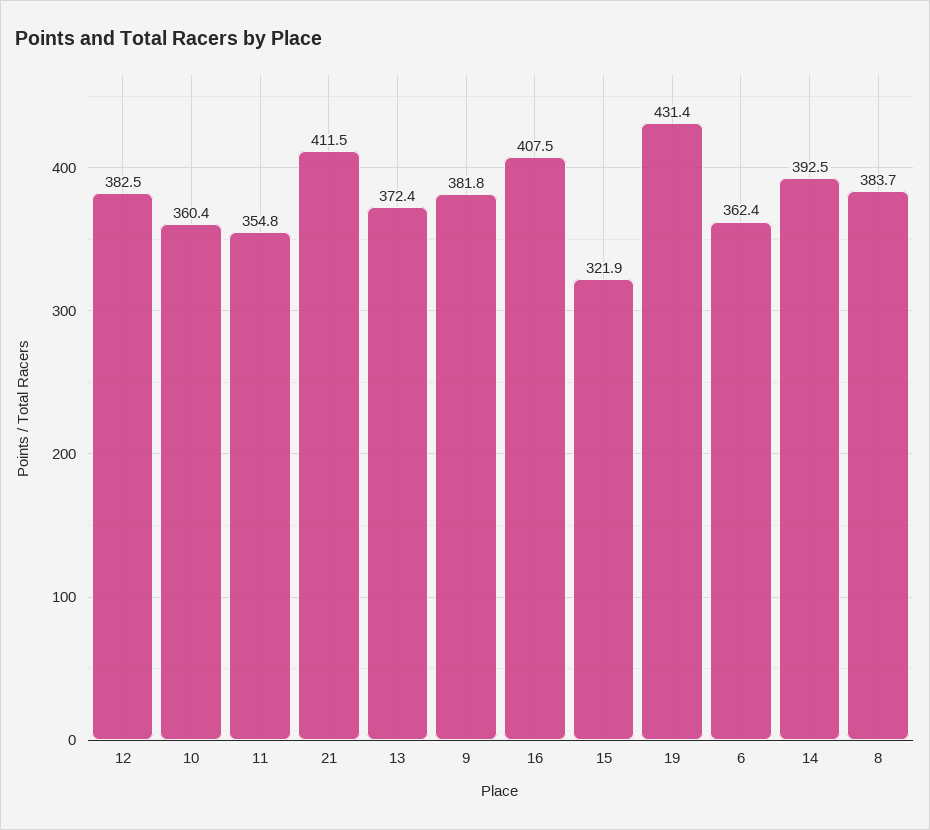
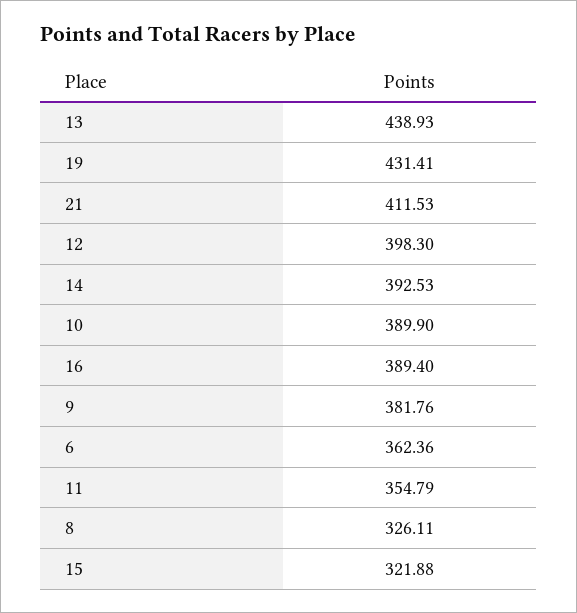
  {
-   "12": 382.5,
+   "12": 398.3,
-   "10": 360.4,
+   "10": 389.9,
    "11": 354.79,
    "21": 411.53,
-   "13": 372.4,
+   "13": 438.93,
    "9": 381.76,
-   "16": 407.5,
+   "16": 389.4,
    "15": 321.88,
    "19": 431.41,
    "6": 362.36,
    "14": 392.53,
-   "8": 383.7
+   "8": 326.11
  }

